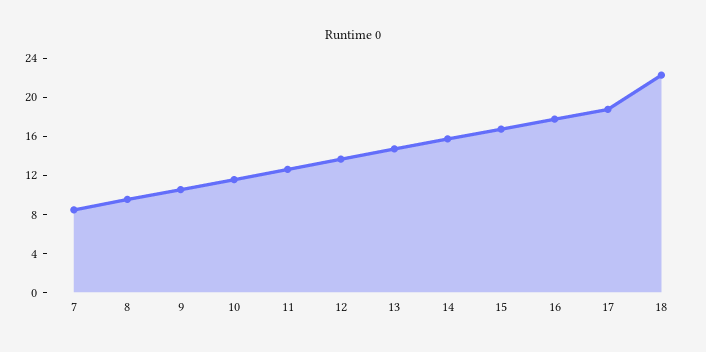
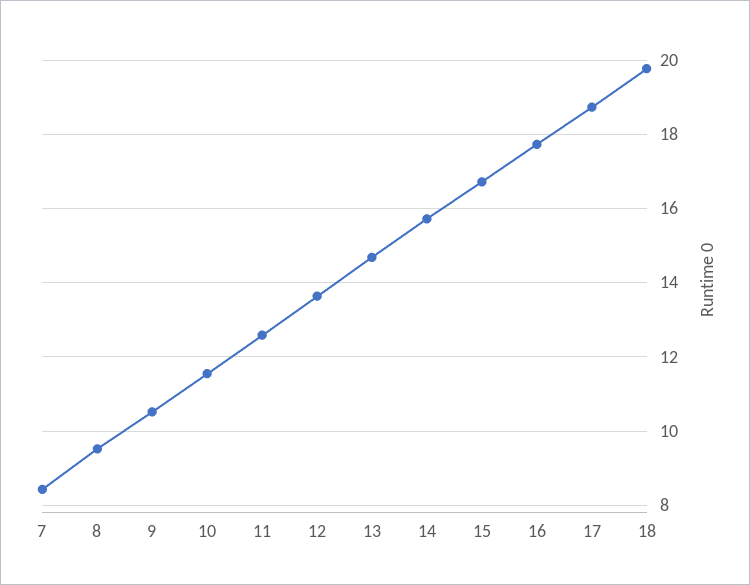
  {
    "7": 8.4,
    "8": 9.6,
    "9": 10.6,
    "10": 11.6,
    "11": 12.6,
    "12": 13.6,
    "13": 14.6,
    "14": 15.8,
    "15": 16.8,
    "16": 17.8,
    "17": 18.8,
-   "18": 22
+   "18": 19.8
  }

